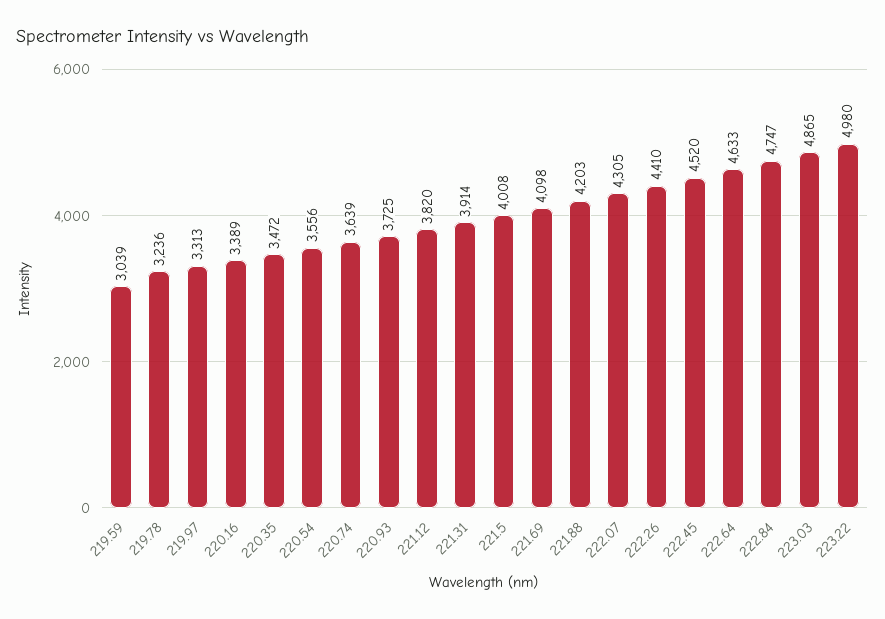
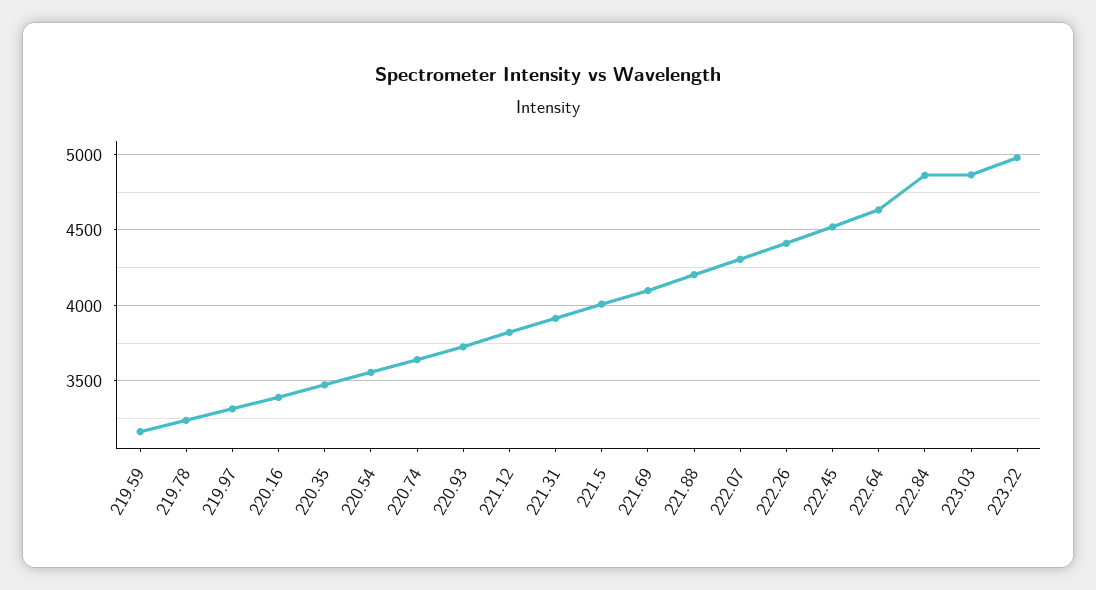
  {
-   "219.59": 3039,
+   "219.59": 3150,
    "219.78": 3236,
    "219.97": 3313,
    "220.16": 3389,
    "220.35": 3472,
    "220.54": 3556,
    "220.74": 3639,
    "220.93": 3725,
    "221.12": 3820,
    "221.31": 3914,
    "221.5": 4008,
    "221.69": 4098,
    "221.88": 4203,
    "222.07": 4305,
    "222.26": 4410,
    "222.45": 4520,
    "222.64": 4633,
-   "222.84": 4747,
+   "222.84": 4850,
    "223.03": 4865,
    "223.22": 4980
  }

